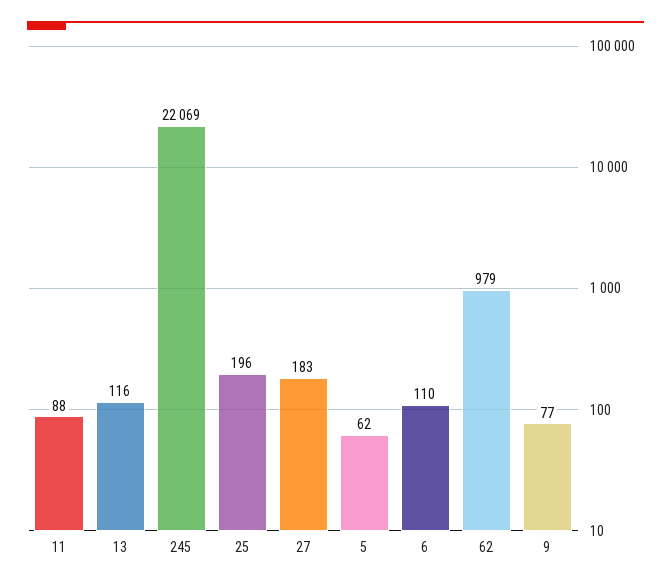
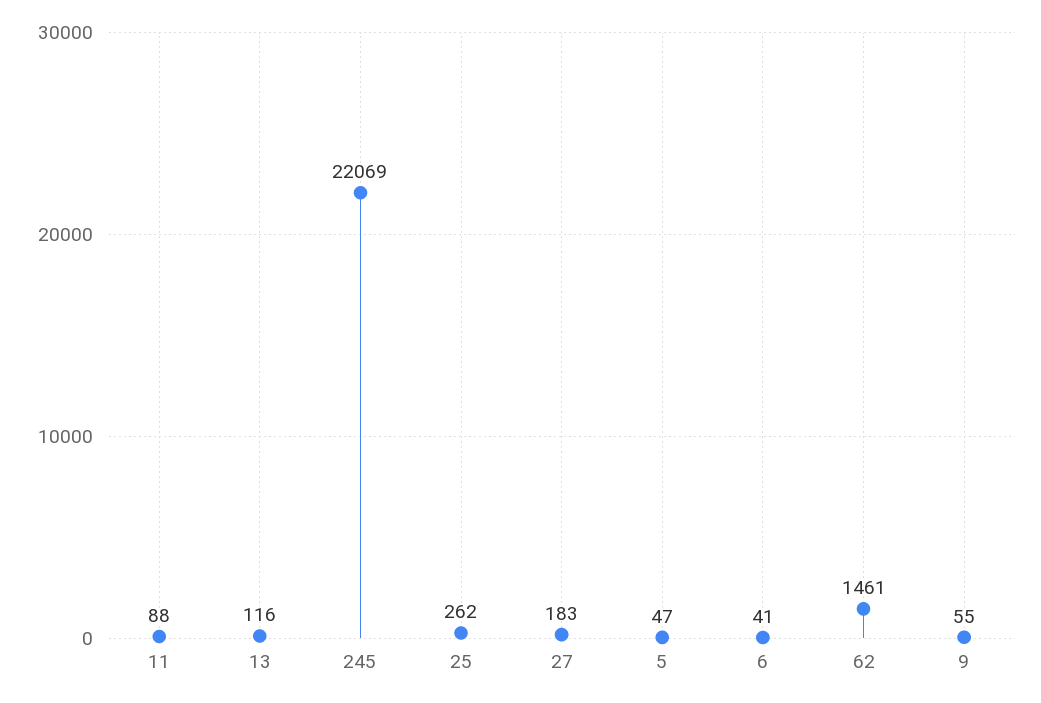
  {
    "11": 88,
    "13": 116,
    "245": 22069,
-   "25": 196,
+   "25": 262,
    "27": 183,
-   "5": 62,
+   "5": 47,
-   "6": 110,
+   "6": 41,
-   "62": 979,
+   "62": 1461,
-   "9": 77
+   "9": 55
  }

